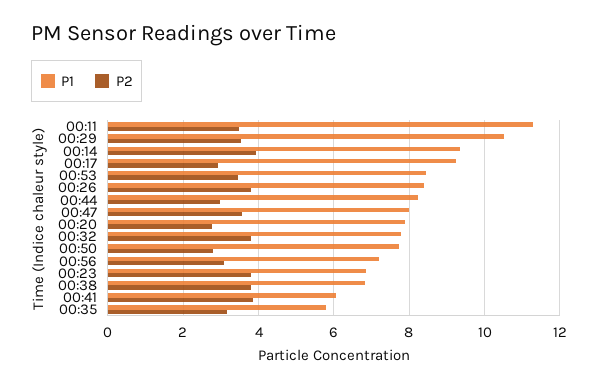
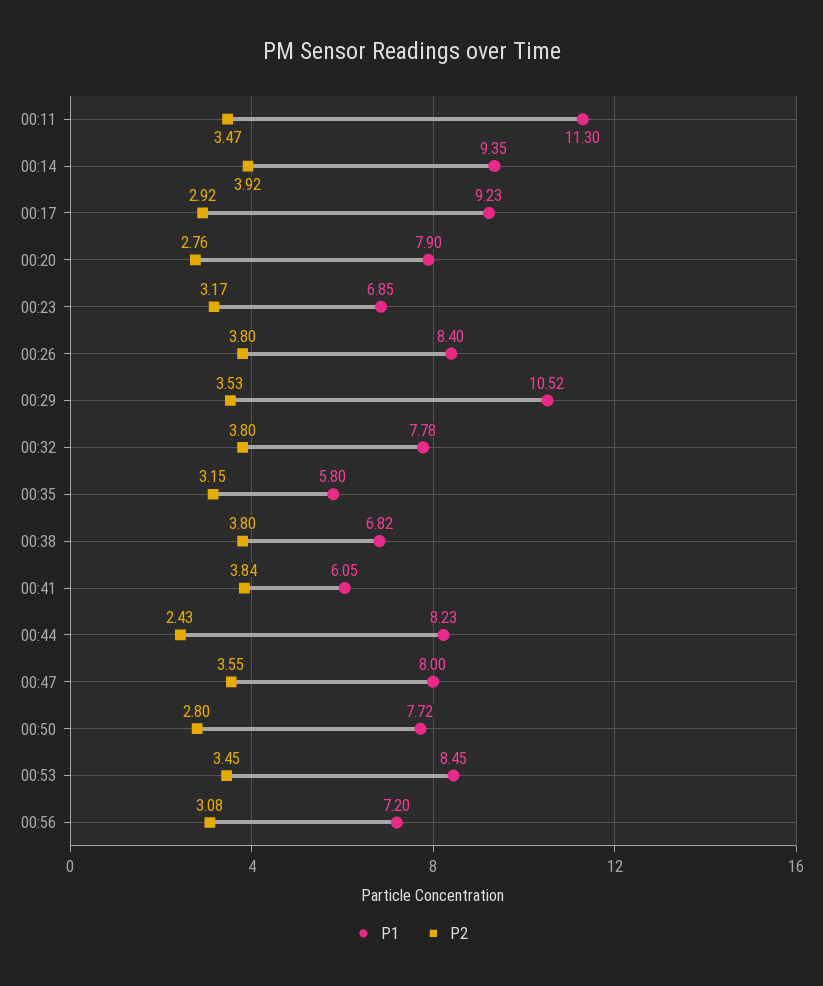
  {
    "P1": {
      "00:11": 11.3,
      "00:29": 10.52,
      "00:14": 9.35,
      "00:17": 9.23,
      "00:53": 8.45,
      "00:26": 8.4,
      "00:44": 8.23,
      "00:47": 8,
      "00:20": 7.9,
      "00:32": 7.78,
      "00:50": 7.72,
      "00:56": 7.2,
      "00:23": 6.85,
      "00:38": 6.82,
      "00:41": 6.05,
      "00:35": 5.8
    },
    "P2": {
      "00:11": 3.47,
      "00:29": 3.53,
      "00:14": 3.92,
      "00:17": 2.92,
      "00:53": 3.45,
      "00:26": 3.8,
-     "00:44": 3,
+     "00:44": 2.43,
      "00:47": 3.55,
      "00:20": 2.76,
      "00:32": 3.8,
      "00:50": 2.8,
      "00:56": 3.08,
-     "00:23": 3.8,
+     "00:23": 3.17,
      "00:38": 3.8,
      "00:41": 3.84,
      "00:35": 3.15
    }
  }

